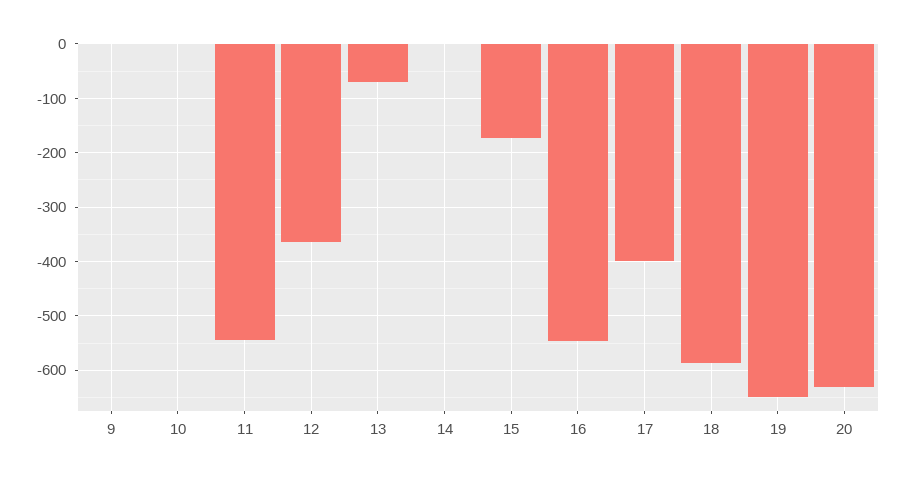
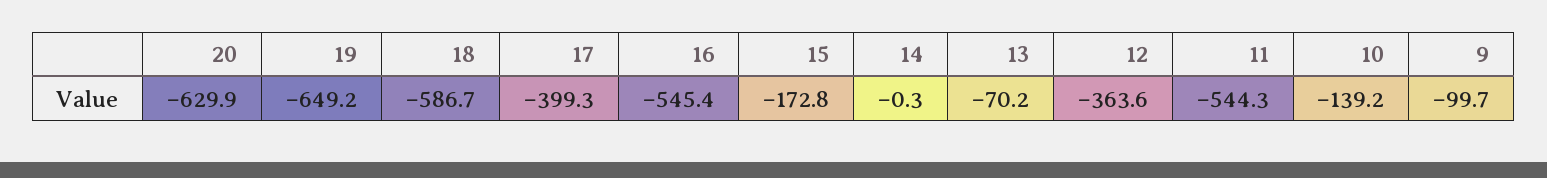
  {
-   "9": 0,
+   "9": -99.7,
-   "10": 0,
+   "10": -139.2,
    "11": -544.3,
    "12": -363.6,
    "13": -70.2,
    "14": -0.3,
    "15": -172.8,
    "16": -545.4,
    "17": -399.3,
    "18": -586.7,
    "19": -649.2,
    "20": -629.9
  }

